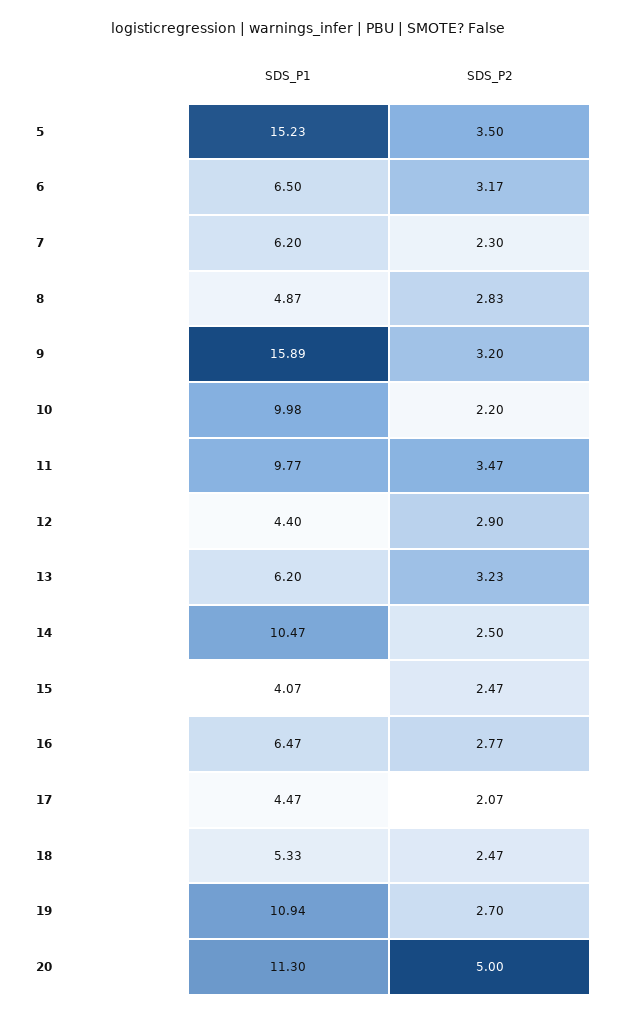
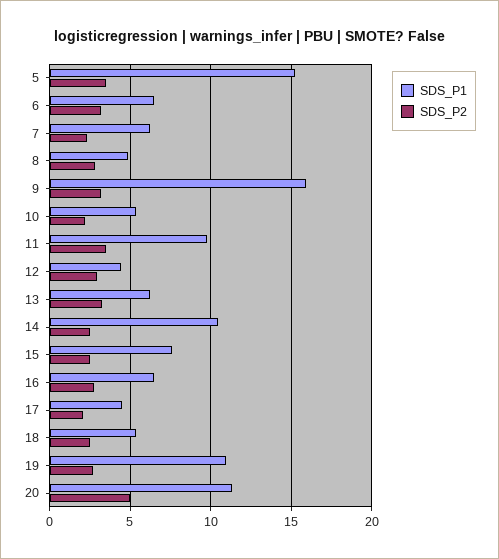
  {
    "SDS_P1": {
      "5": 15.23,
      "6": 6.5,
      "7": 6.2,
      "8": 4.87,
      "9": 15.89,
-     "10": 9.98,
+     "10": 5.5,
      "11": 9.77,
      "12": 4.4,
      "13": 6.2,
      "14": 10.47,
-     "15": 4.07,
+     "15": 7.5,
      "16": 6.47,
      "17": 4.47,
      "18": 5.33,
      "19": 10.94,
      "20": 11.3
    },
    "SDS_P2": {
      "5": 3.5,
      "6": 3.17,
      "7": 2.3,
      "8": 2.83,
      "9": 3.2,
      "10": 2.2,
      "11": 3.47,
      "12": 2.9,
      "13": 3.23,
      "14": 2.5,
      "15": 2.47,
      "16": 2.77,
      "17": 2.07,
      "18": 2.47,
      "19": 2.7,
      "20": 5
    }
  }

